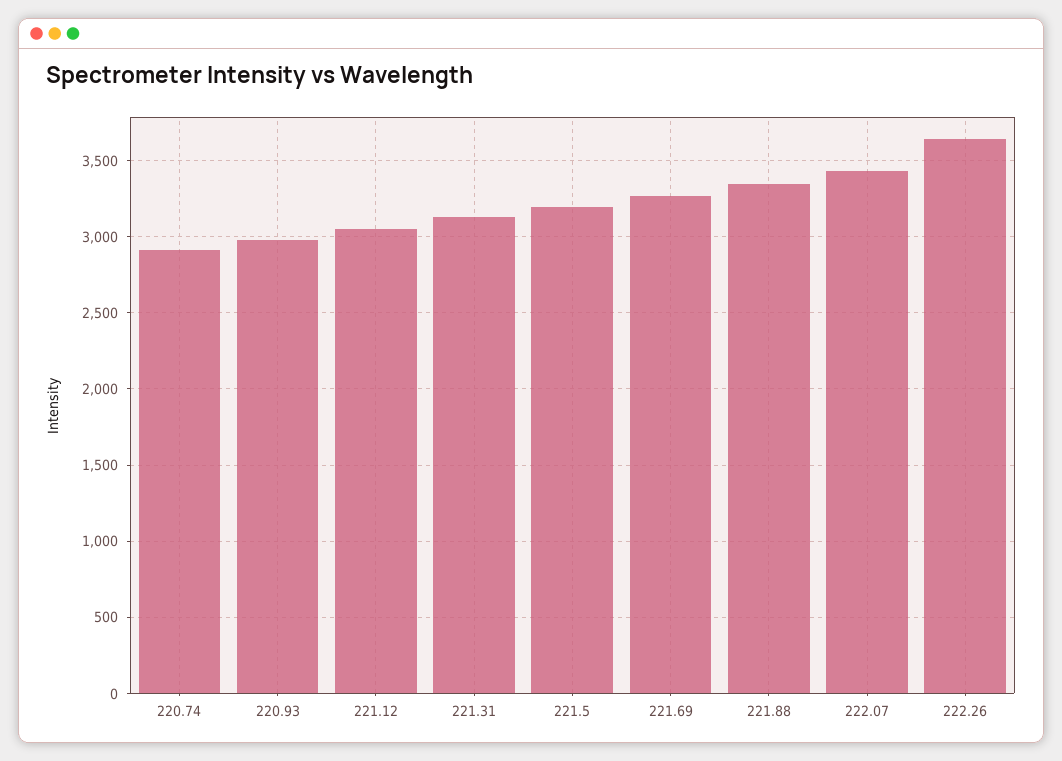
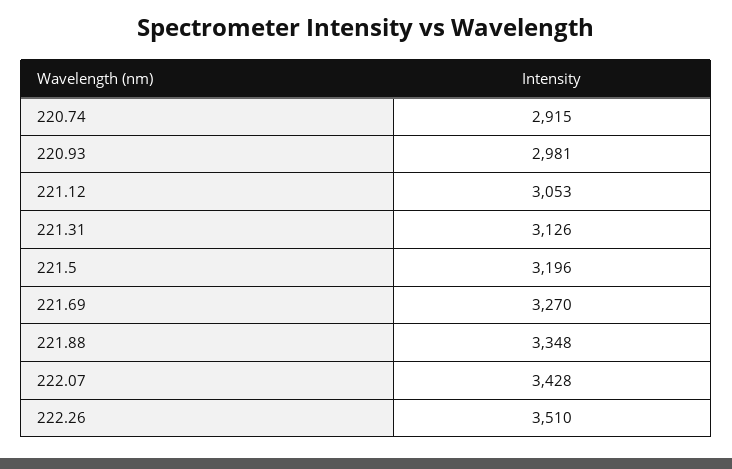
  {
    "220.74": 2915,
    "220.93": 2981,
    "221.12": 3053,
    "221.31": 3126,
    "221.5": 3196,
    "221.69": 3270,
    "221.88": 3348,
    "222.07": 3428,
-   "222.26": 3650
+   "222.26": 3510
  }

